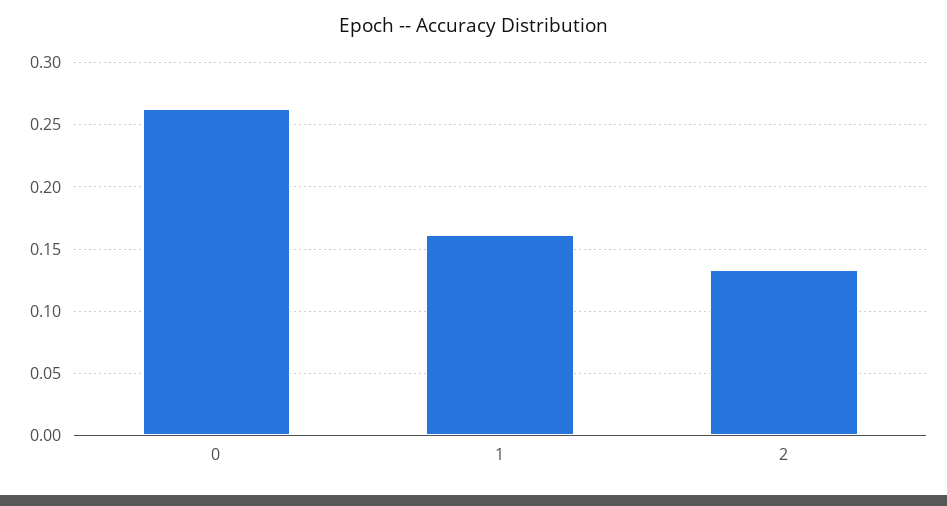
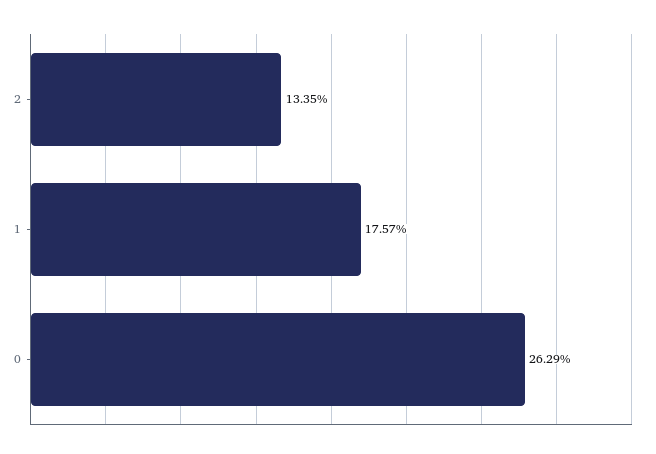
  {
    "0": 0.2629,
-   "1": 0.16,
+   "1": 0.1757,
    "2": 0.1335
  }

